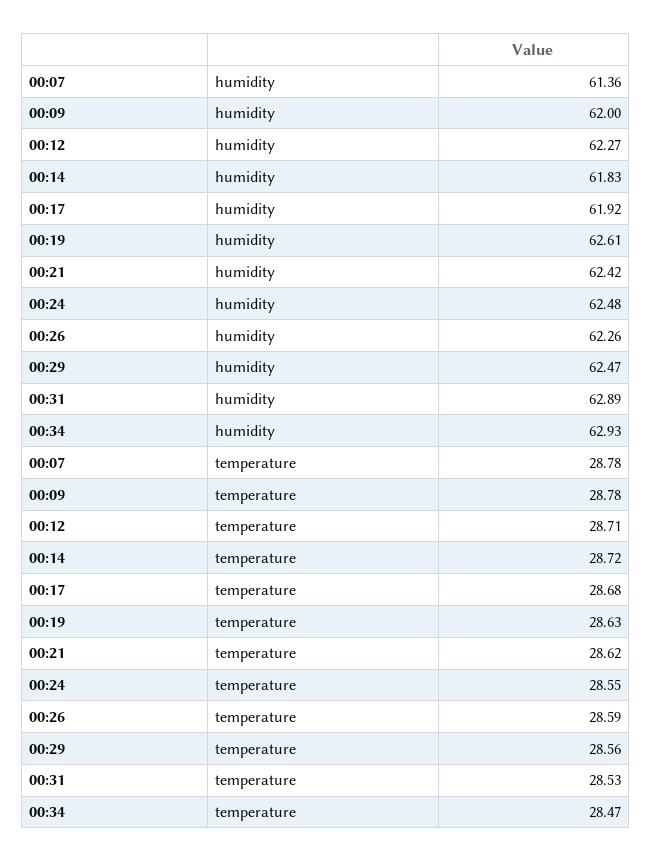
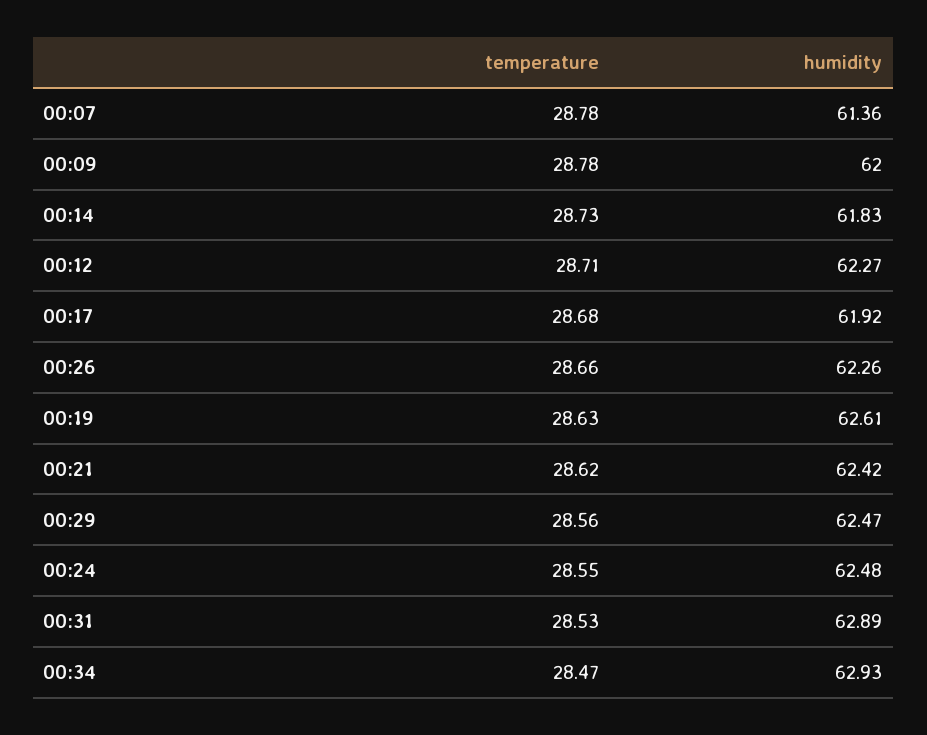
  {
    "00:07": {
      "humidity": 61.36,
      "temperature": 28.78
    },
    "00:09": {
      "humidity": 62,
      "temperature": 28.78
    },
    "00:12": {
      "humidity": 62.27,
      "temperature": 28.71
    },
    "00:14": {
      "humidity": 61.83,
-     "temperature": 28.72
+     "temperature": 28.73
    },
    "00:17": {
      "humidity": 61.92,
      "temperature": 28.68
    },
    "00:19": {
      "humidity": 62.61,
      "temperature": 28.63
    },
    "00:21": {
      "humidity": 62.42,
      "temperature": 28.62
    },
    "00:24": {
      "humidity": 62.48,
      "temperature": 28.55
    },
    "00:26": {
      "humidity": 62.26,
-     "temperature": 28.59
+     "temperature": 28.66
    },
    "00:29": {
      "humidity": 62.47,
      "temperature": 28.56
    },
    "00:31": {
      "humidity": 62.89,
      "temperature": 28.53
    },
    "00:34": {
      "humidity": 62.93,
      "temperature": 28.47
    }
  }

